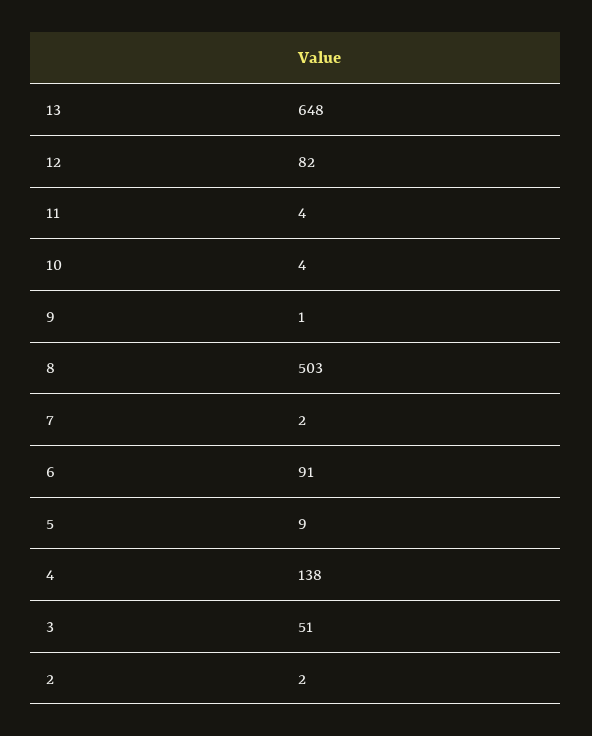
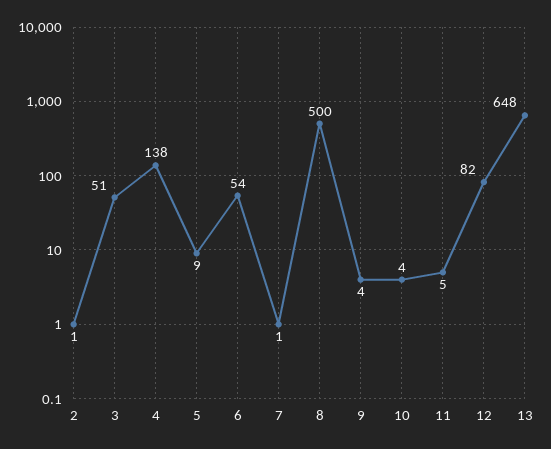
  {
    "13": 648,
    "12": 82,
-   "11": 4,
+   "11": 5,
    "10": 4,
-   "9": 1,
+   "9": 4,
-   "8": 503,
+   "8": 500,
-   "7": 2,
+   "7": 1,
-   "6": 91,
+   "6": 54,
    "5": 9,
    "4": 138,
    "3": 51,
-   "2": 2
+   "2": 1
  }

